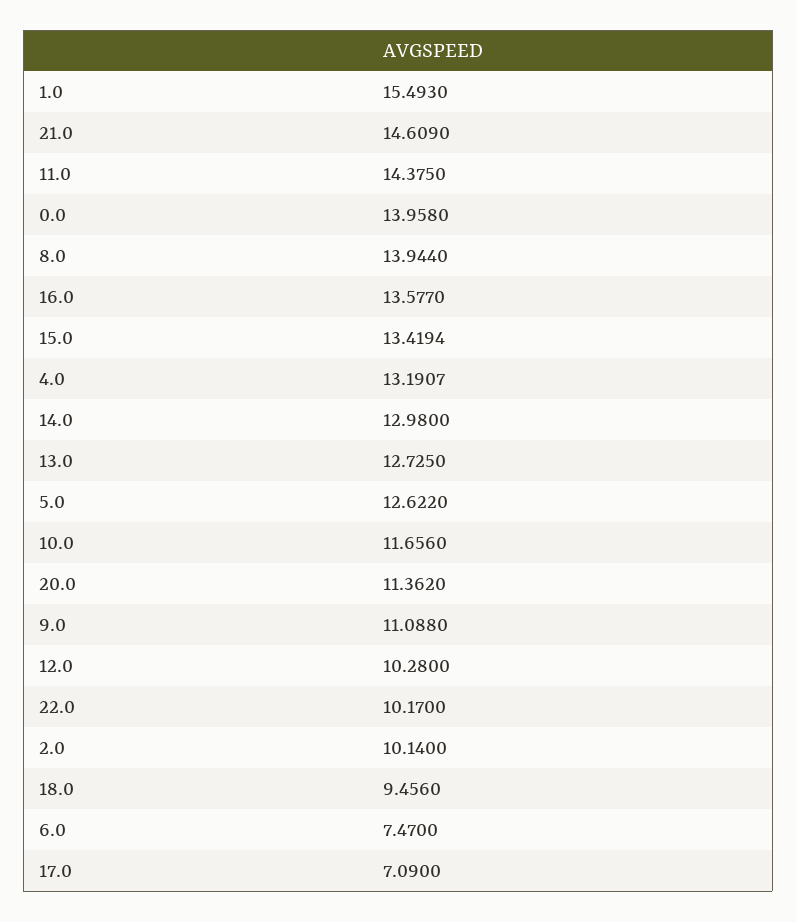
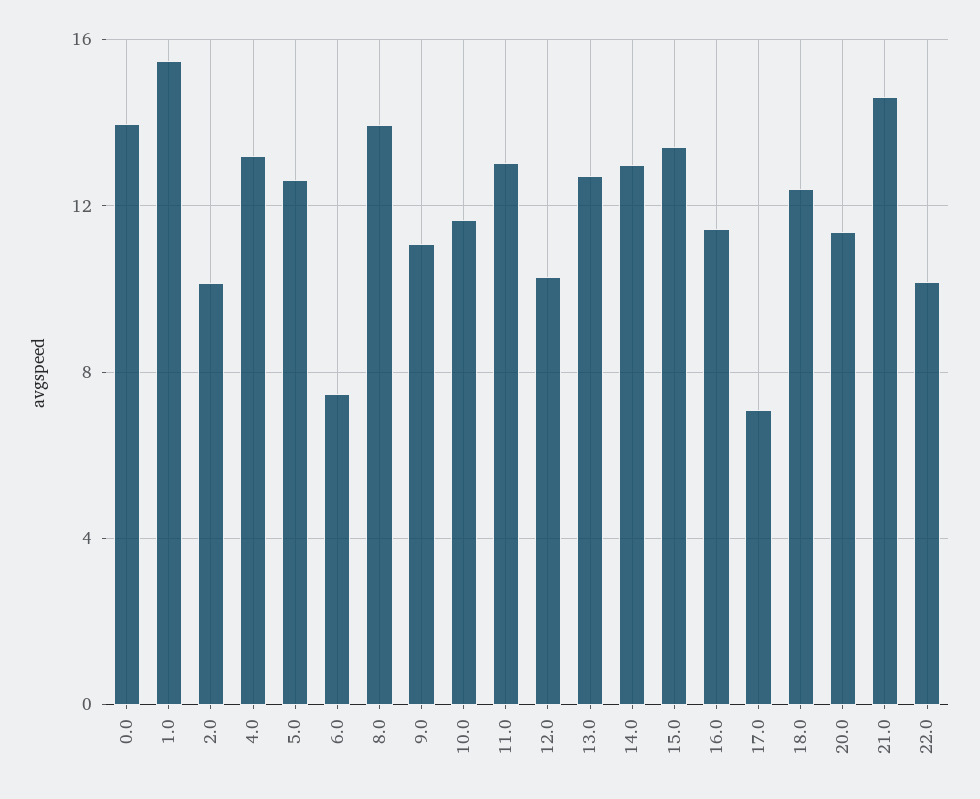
  {
    "1.0": 15.493,
    "21.0": 14.609,
-   "11.0": 14.375,
+   "11.0": 13,
    "0.0": 13.958,
    "8.0": 13.944,
-   "16.0": 13.577,
+   "16.0": 11.5,
    "15.0": 13.4194,
    "4.0": 13.1907,
    "14.0": 12.98,
    "13.0": 12.725,
    "5.0": 12.622,
    "10.0": 11.656,
    "20.0": 11.362,
    "9.0": 11.088,
    "12.0": 10.28,
    "22.0": 10.17,
    "2.0": 10.14,
-   "18.0": 9.456,
+   "18.0": 12.5,
    "6.0": 7.47,
    "17.0": 7.09
  }

